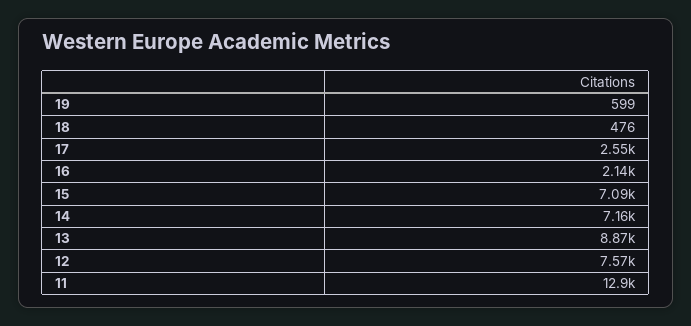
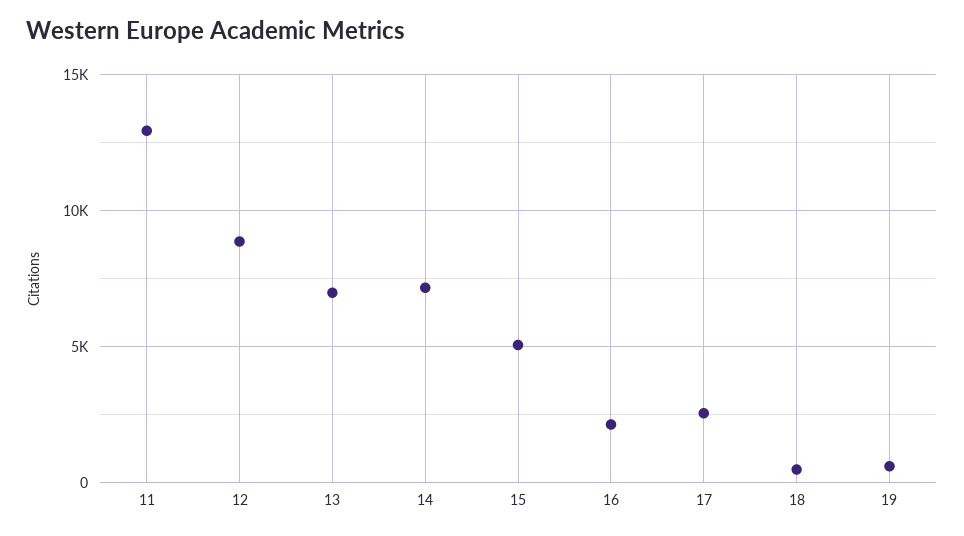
  {
    "19": 599,
    "18": 476,
    "17": 2550,
    "16": 2140,
-   "15": 7090,
+   "15": 5000,
    "14": 7160,
-   "13": 8870,
+   "13": 7000,
-   "12": 7570,
+   "12": 9000,
    "11": 12900
  }

